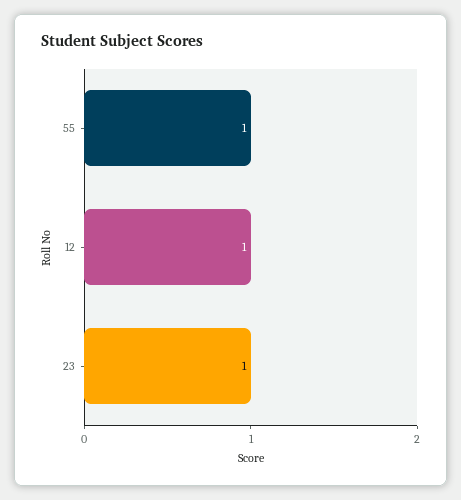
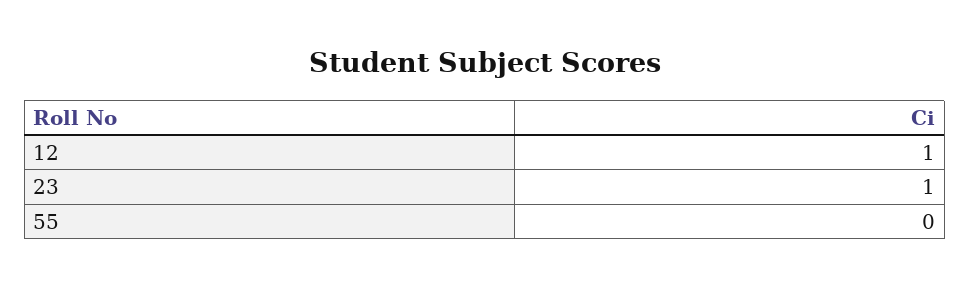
  {
-   "55": 1,
+   "55": 0,
    "12": 1,
    "23": 1
  }

